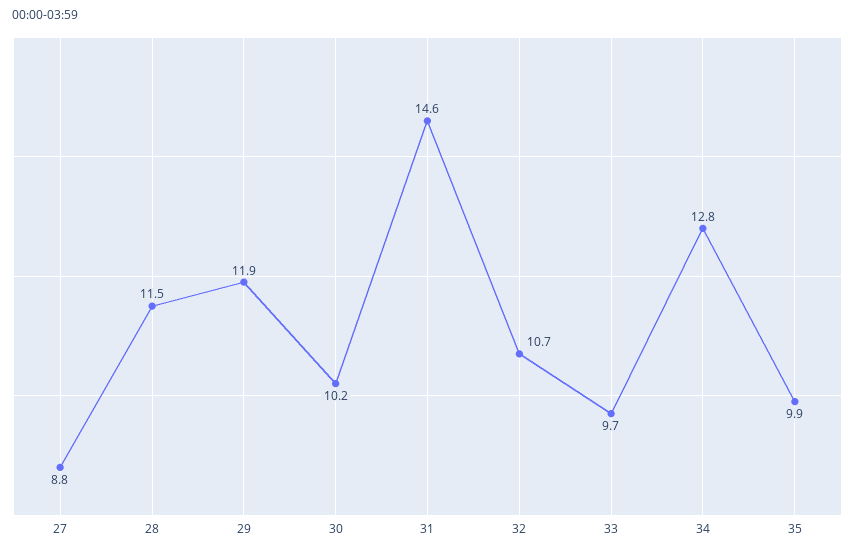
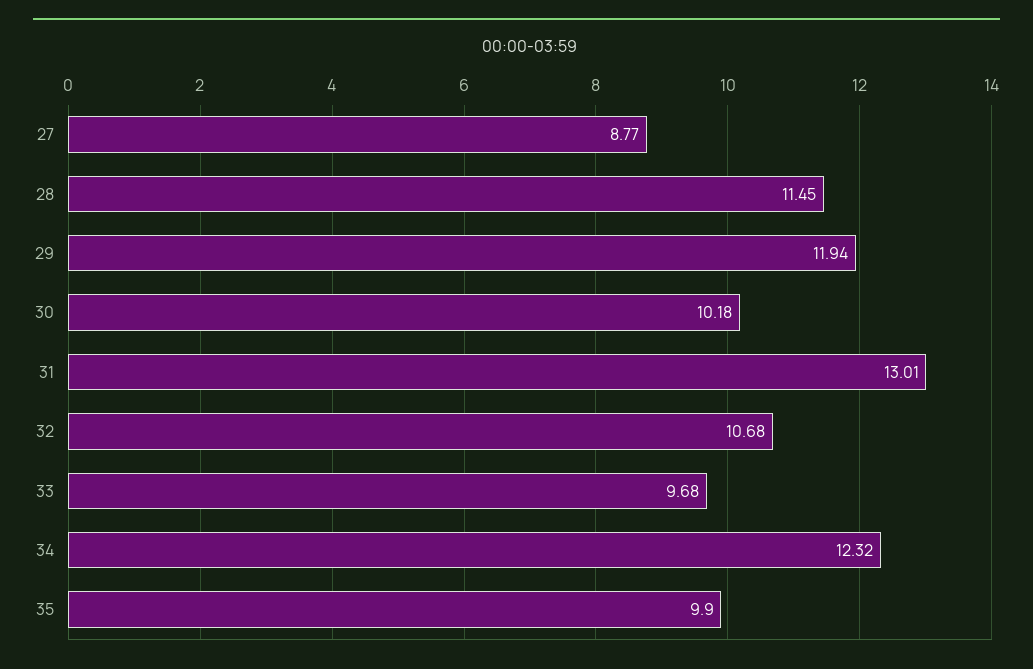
  {
    "27": 8.77,
    "28": 11.45,
    "29": 11.94,
    "30": 10.18,
-   "31": 14.6,
+   "31": 13.01,
    "32": 10.68,
    "33": 9.68,
-   "34": 12.8,
+   "34": 12.32,
    "35": 9.9
  }

